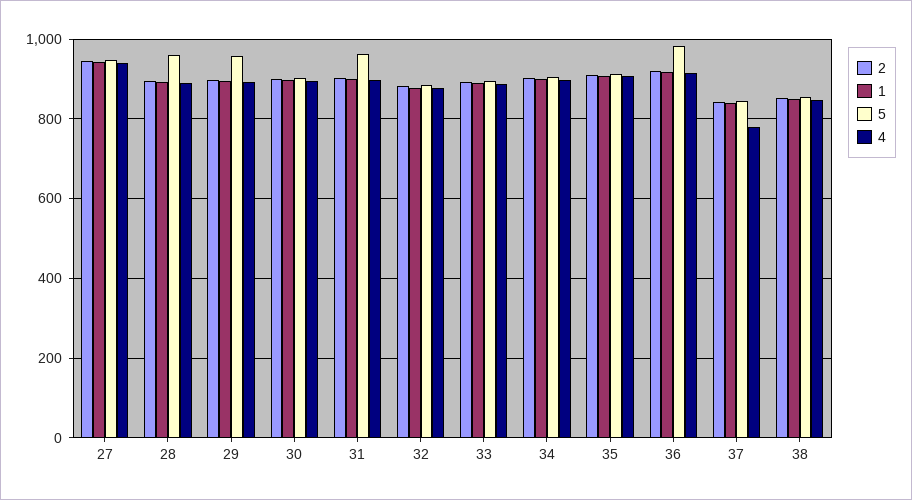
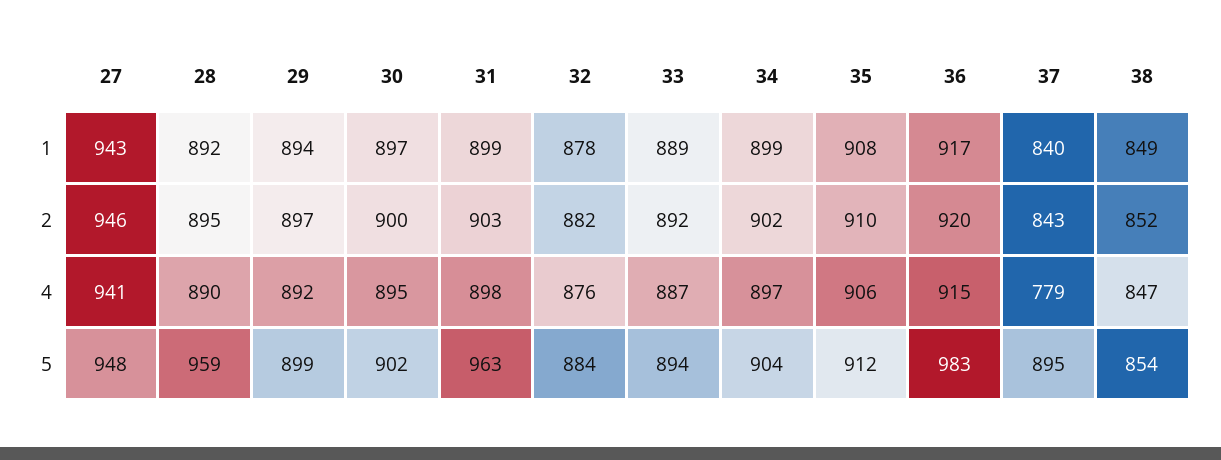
  {
    "2": {
      "27": 946,
      "28": 895,
      "29": 897,
      "30": 900,
      "31": 903,
      "32": 882,
      "33": 892,
      "34": 902,
      "35": 910,
      "36": 920,
      "37": 843,
      "38": 852
    },
    "1": {
      "27": 943,
      "28": 892,
      "29": 894,
      "30": 897,
      "31": 899,
      "32": 878,
      "33": 889,
      "34": 899,
      "35": 908,
      "36": 917,
      "37": 840,
      "38": 849
    },
    "5": {
      "27": 948,
      "28": 959,
-     "29": 960,
+     "29": 899,
      "30": 902,
      "31": 963,
      "32": 884,
      "33": 894,
      "34": 904,
      "35": 912,
      "36": 983,
-     "37": 840,
+     "37": 895,
      "38": 854
    },
    "4": {
      "27": 941,
      "28": 890,
      "29": 892,
      "30": 895,
      "31": 898,
      "32": 876,
      "33": 887,
      "34": 897,
      "35": 906,
      "36": 915,
      "37": 779,
      "38": 847
    }
  }

